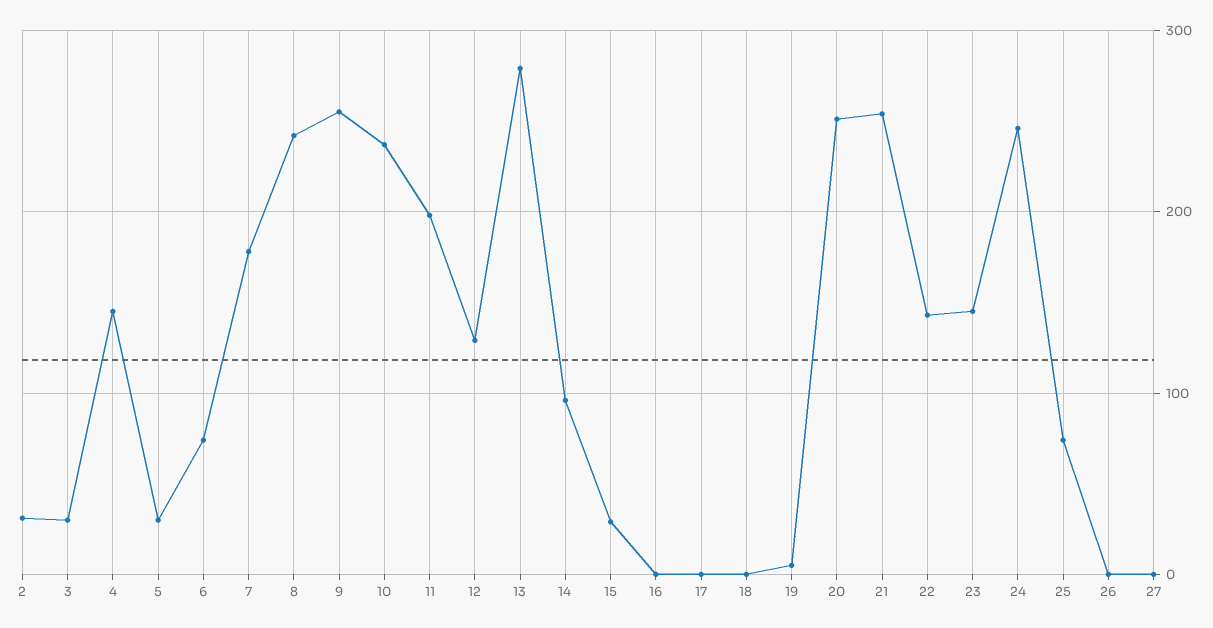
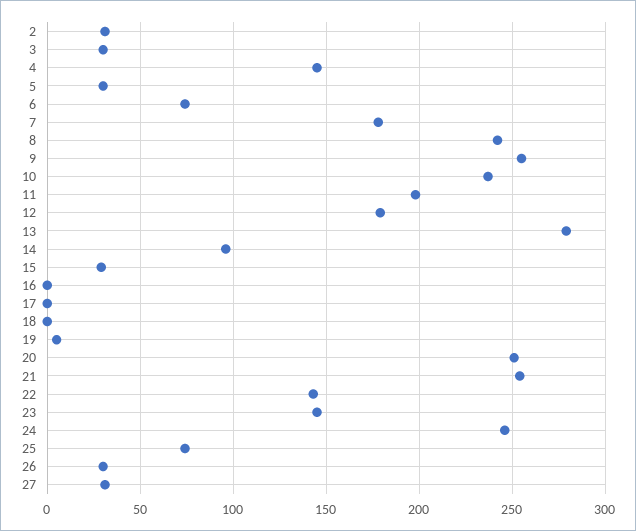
  {
    "2": 30,
    "3": 30,
    "4": 145,
    "5": 30,
    "6": 75,
    "7": 180,
    "8": 240,
    "9": 255,
    "10": 235,
    "11": 200,
-   "12": 130,
+   "12": 180,
    "13": 280,
    "14": 95,
    "15": 30,
    "16": 0,
    "17": 0,
    "18": 0,
    "19": 5,
    "20": 250,
    "21": 255,
    "22": 145,
    "23": 145,
    "24": 245,
    "25": 75,
-   "26": 0,
+   "26": 30,
-   "27": 0
+   "27": 30
  }

